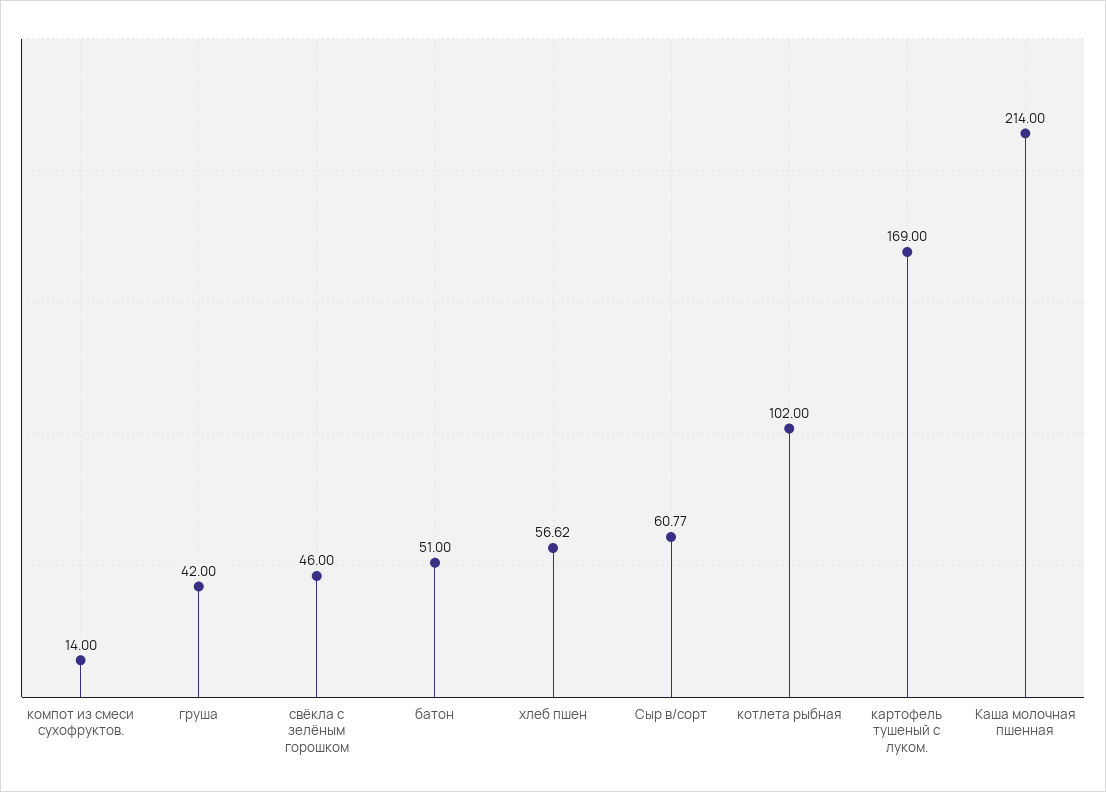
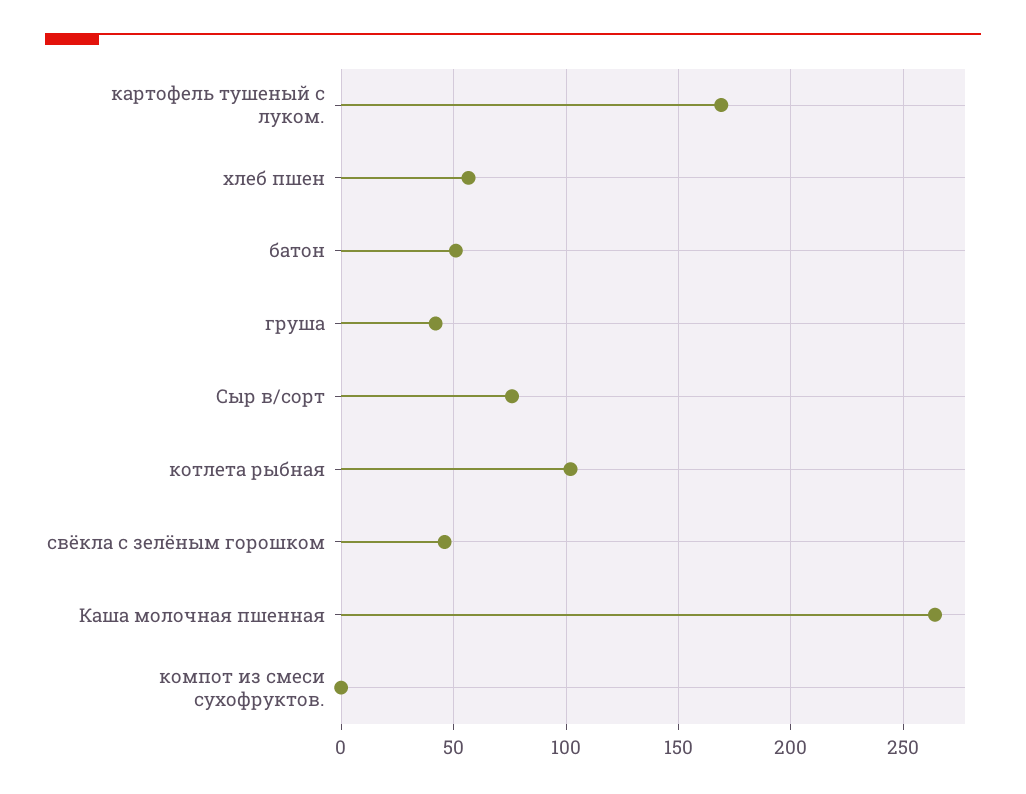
  {
-   "компот из смеси сухофруктов.": 14,
+   "компот из смеси сухофруктов.": 0,
    "груша": 42,
    "свёкла с зелёным горошком": 46,
    "батон": 51,
    "хлеб пшен": 56.62,
-   "Сыр в/сорт": 60.77,
+   "Сыр в/сорт": 75,
    "котлета рыбная": 102,
    "картофель тушеный с луком.": 169,
-   "Каша молочная пшенная": 214
+   "Каша молочная пшенная": 265
  }

